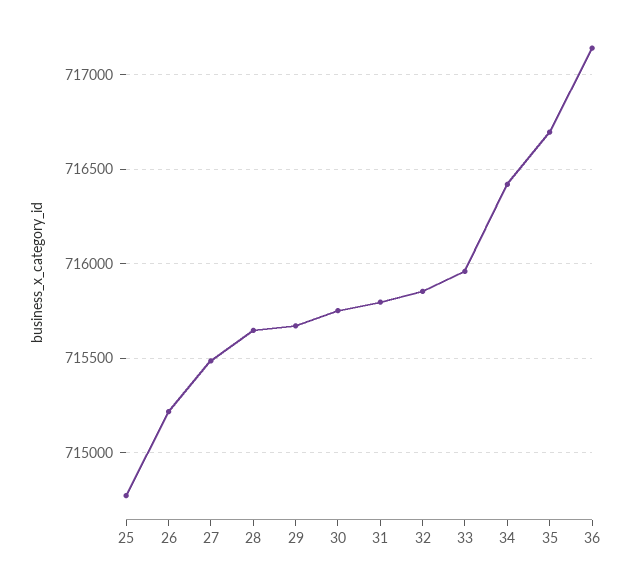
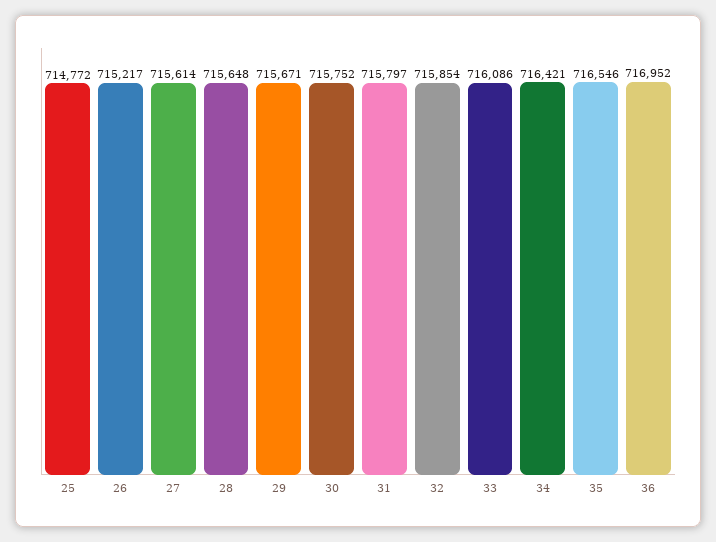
  {
    "25": 714772,
    "26": 715217,
-   "27": 715500,
+   "27": 715614,
    "28": 715648,
    "29": 715671,
    "30": 715752,
    "31": 715797,
    "32": 715854,
-   "33": 715950,
+   "33": 716086,
    "34": 716421,
-   "35": 716700,
+   "35": 716546,
-   "36": 717150
+   "36": 716952
  }

